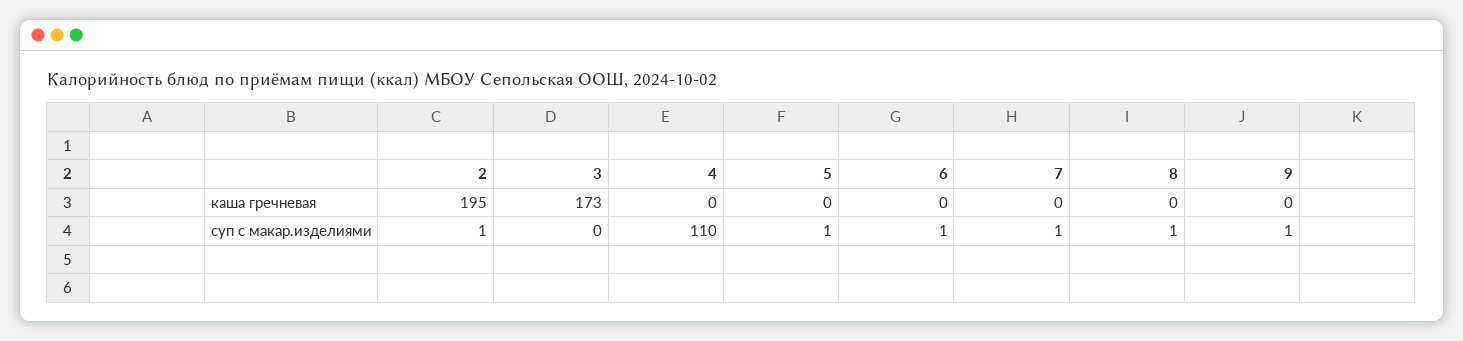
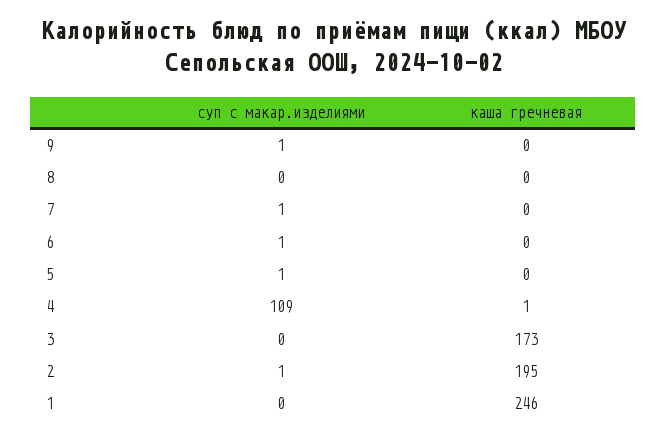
  {
    "2": {
      "каша гречневая": 195,
      "суп с макар.изделиями": 1
    },
    "3": {
      "каша гречневая": 173,
      "суп с макар.изделиями": 0
    },
    "4": {
-     "каша гречневая": 0,
+     "каша гречневая": 1,
-     "суп с макар.изделиями": 110
+     "суп с макар.изделиями": 109
    },
    "5": {
      "каша гречневая": 0,
      "суп с макар.изделиями": 1
    },
    "6": {
      "каша гречневая": 0,
      "суп с макар.изделиями": 1
    },
    "7": {
      "каша гречневая": 0,
      "суп с макар.изделиями": 1
    },
    "8": {
      "каша гречневая": 0,
-     "суп с макар.изделиями": 1
+     "суп с макар.изделиями": 0
    },
    "9": {
      "каша гречневая": 0,
      "суп с макар.изделиями": 1
-   }
+   },
+   "1": {
+     "суп с макар.изделиями": 0,
+     "каша гречневая": 246
+   }
  }

